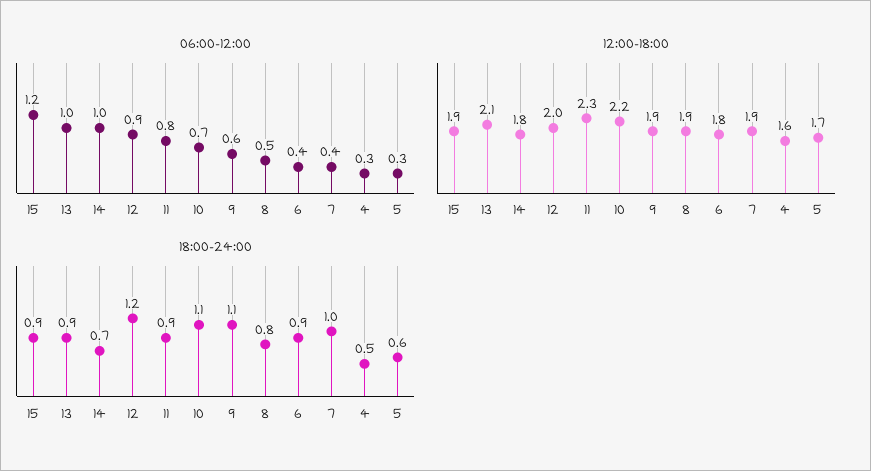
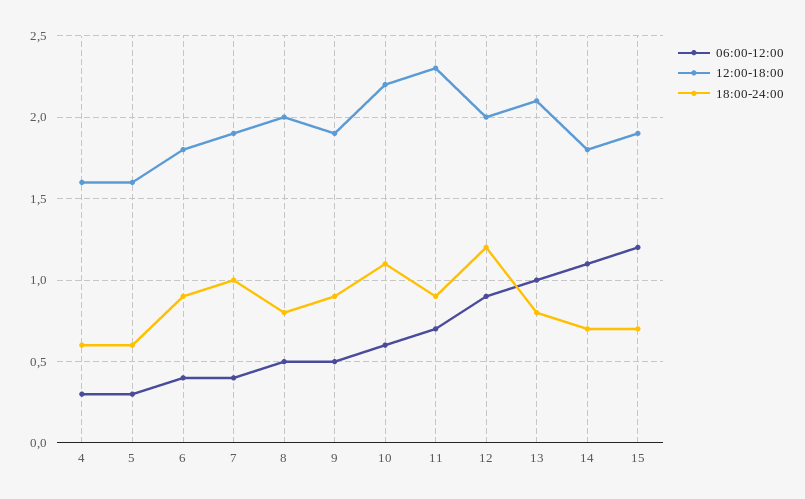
  {
    "06:00-12:00": {
      "15": 1.2,
      "13": 1,
-     "14": 1,
+     "14": 1.1,
      "12": 0.9,
-     "11": 0.8,
+     "11": 0.7,
-     "10": 0.7,
+     "10": 0.6,
-     "9": 0.6,
+     "9": 0.5,
      "8": 0.5,
      "6": 0.4,
      "7": 0.4,
      "4": 0.3,
      "5": 0.3
    },
    "12:00-18:00": {
      "15": 1.9,
      "13": 2.1,
      "14": 1.8,
      "12": 2,
      "11": 2.3,
      "10": 2.2,
      "9": 1.9,
-     "8": 1.9,
+     "8": 2,
      "6": 1.8,
      "7": 1.9,
      "4": 1.6,
-     "5": 1.7
+     "5": 1.6
    },
    "18:00-24:00": {
-     "15": 0.9,
+     "15": 0.7,
-     "13": 0.9,
+     "13": 0.8,
      "14": 0.7,
      "12": 1.2,
      "11": 0.9,
      "10": 1.1,
-     "9": 1.1,
+     "9": 0.9,
      "8": 0.8,
      "6": 0.9,
      "7": 1,
-     "4": 0.5,
+     "4": 0.6,
      "5": 0.6
    }
  }

